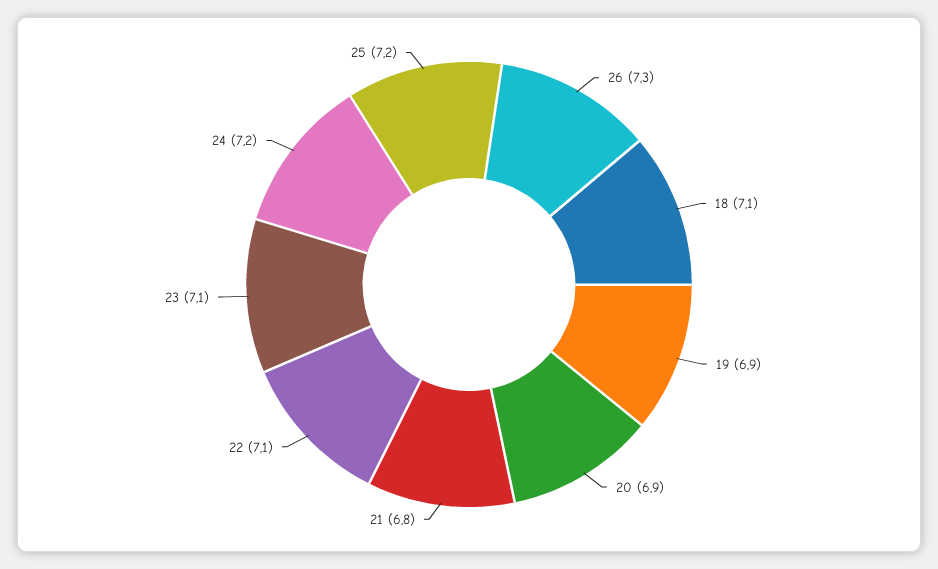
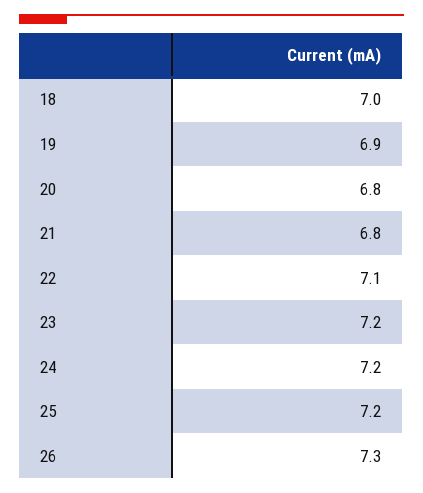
  {
    "26": 7.3,
-   "18": 7.1,
+   "18": 7,
    "19": 6.9,
-   "20": 6.9,
+   "20": 6.8,
    "21": 6.8,
    "22": 7.1,
-   "23": 7.1,
+   "23": 7.2,
    "24": 7.2,
    "25": 7.2
  }

